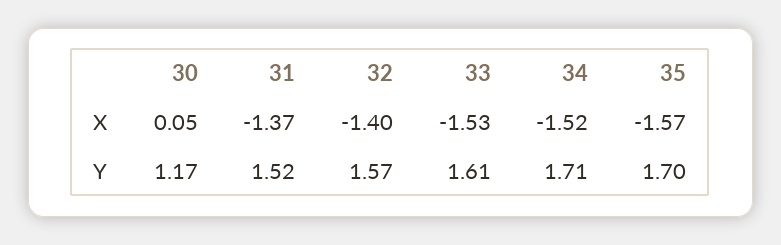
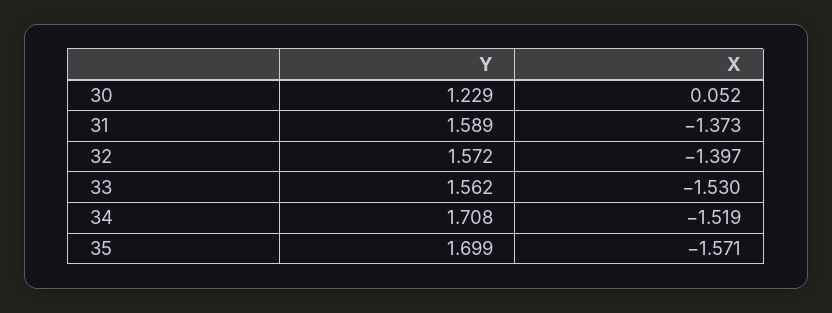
  {
    "30": {
      "X": 0.052,
-     "Y": 1.17
+     "Y": 1.229
    },
    "31": {
      "X": -1.373,
-     "Y": 1.52
+     "Y": 1.589
    },
    "32": {
      "X": -1.397,
      "Y": 1.572
    },
    "33": {
      "X": -1.53,
-     "Y": 1.61
+     "Y": 1.562
    },
    "34": {
      "X": -1.519,
      "Y": 1.708
    },
    "35": {
      "X": -1.571,
      "Y": 1.699
    }
  }

